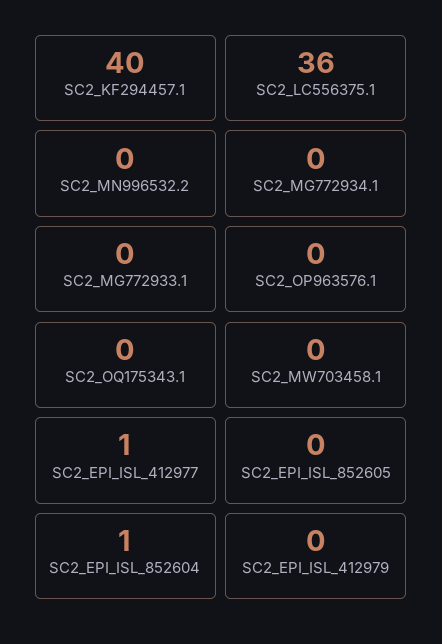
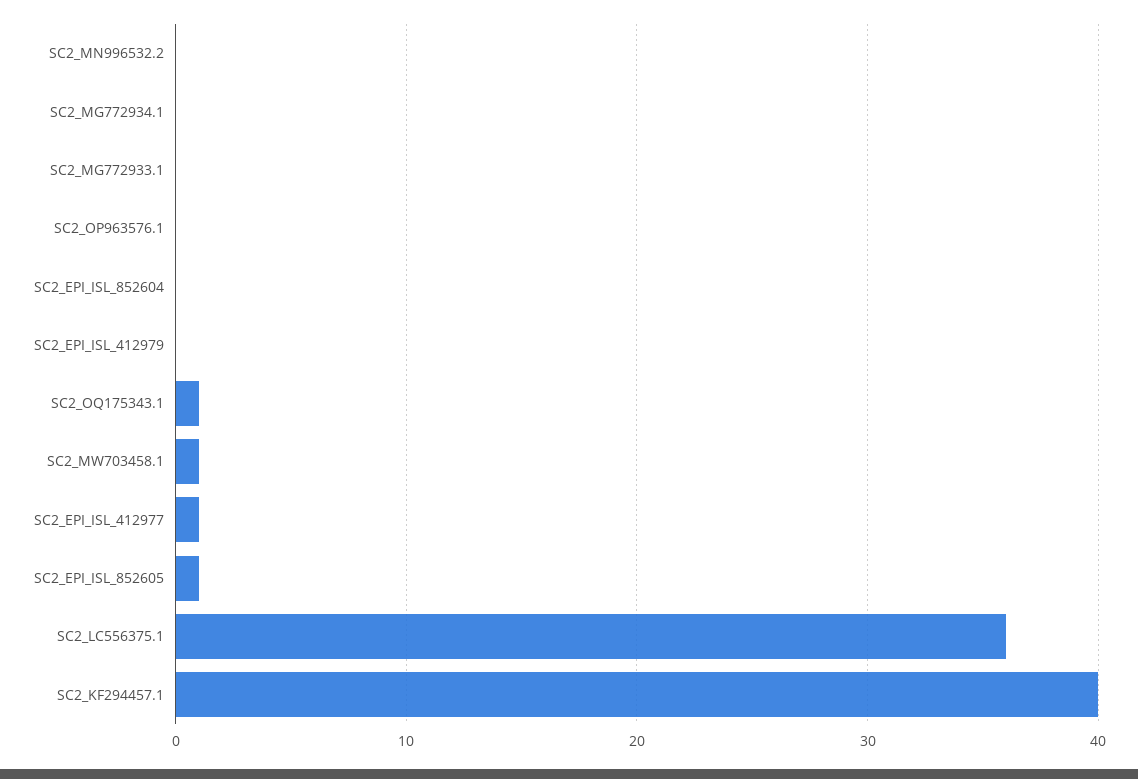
  {
    "SC2_KF294457.1": 40,
    "SC2_LC556375.1": 36,
    "SC2_MN996532.2": 0,
    "SC2_MG772934.1": 0,
    "SC2_MG772933.1": 0,
    "SC2_OP963576.1": 0,
-   "SC2_OQ175343.1": 0,
+   "SC2_OQ175343.1": 1,
-   "SC2_MW703458.1": 0,
+   "SC2_MW703458.1": 1,
    "SC2_EPI_ISL_412977": 1,
-   "SC2_EPI_ISL_852605": 0,
+   "SC2_EPI_ISL_852605": 1,
-   "SC2_EPI_ISL_852604": 1,
+   "SC2_EPI_ISL_852604": 0,
    "SC2_EPI_ISL_412979": 0
  }

